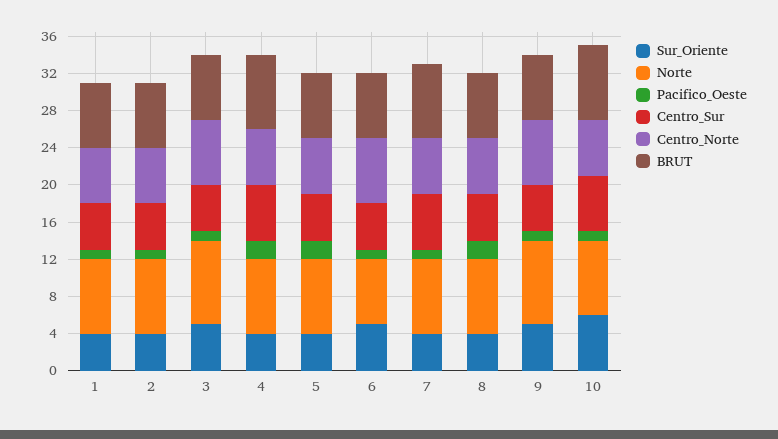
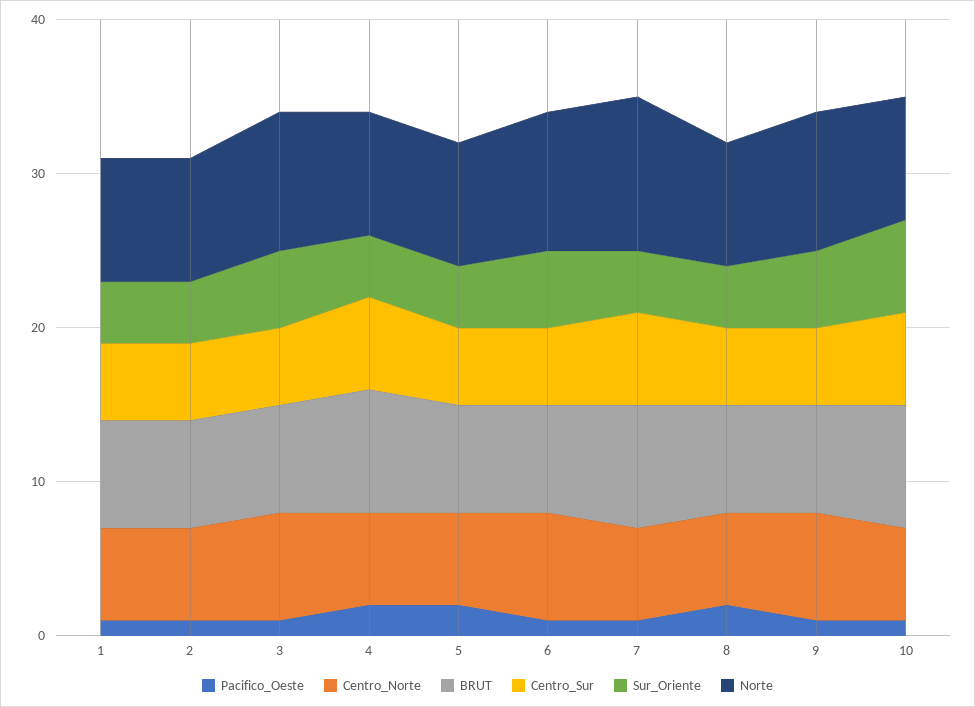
  {
    "Sur_Oriente": {
      "1": 4,
      "2": 4,
      "3": 5,
      "4": 4,
      "5": 4,
      "6": 5,
      "7": 4,
      "8": 4,
      "9": 5,
      "10": 6
    },
    "Norte": {
      "1": 8,
      "2": 8,
      "3": 9,
      "4": 8,
      "5": 8,
-     "6": 7,
+     "6": 9,
-     "7": 8,
+     "7": 10,
      "8": 8,
      "9": 9,
      "10": 8
    },
    "Pacifico_Oeste": {
      "1": 1,
      "2": 1,
      "3": 1,
      "4": 2,
      "5": 2,
      "6": 1,
      "7": 1,
      "8": 2,
      "9": 1,
      "10": 1
    },
    "Centro_Sur": {
      "1": 5,
      "2": 5,
      "3": 5,
      "4": 6,
      "5": 5,
      "6": 5,
      "7": 6,
      "8": 5,
      "9": 5,
      "10": 6
    },
    "Centro_Norte": {
      "1": 6,
      "2": 6,
      "3": 7,
      "4": 6,
      "5": 6,
      "6": 7,
      "7": 6,
      "8": 6,
      "9": 7,
      "10": 6
    },
    "BRUT": {
      "1": 7,
      "2": 7,
      "3": 7,
      "4": 8,
      "5": 7,
      "6": 7,
      "7": 8,
      "8": 7,
      "9": 7,
      "10": 8
    }
  }

